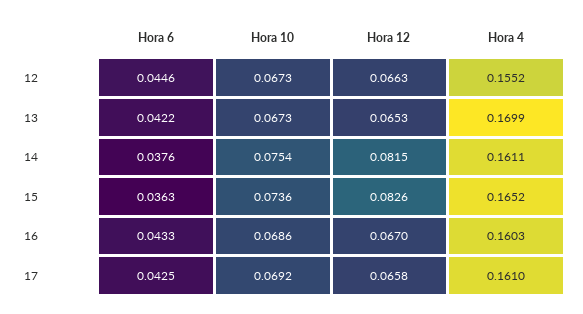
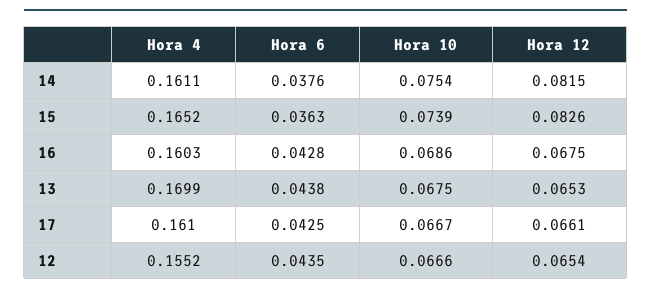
  {
    "Hora 6": {
-     "12": 0.0446,
+     "12": 0.0435,
-     "13": 0.0422,
+     "13": 0.0438,
      "14": 0.0376,
      "15": 0.0363,
-     "16": 0.0433,
+     "16": 0.0428,
      "17": 0.0425
    },
    "Hora 10": {
-     "12": 0.0673,
+     "12": 0.0666,
-     "13": 0.0673,
+     "13": 0.0675,
      "14": 0.0754,
-     "15": 0.0736,
+     "15": 0.0739,
      "16": 0.0686,
-     "17": 0.0692
+     "17": 0.0667
    },
    "Hora 12": {
-     "12": 0.0663,
+     "12": 0.0654,
      "13": 0.0653,
      "14": 0.0815,
      "15": 0.0826,
-     "16": 0.067,
+     "16": 0.0675,
-     "17": 0.0658
+     "17": 0.0661
    },
    "Hora 4": {
      "12": 0.1552,
      "13": 0.1699,
      "14": 0.1611,
      "15": 0.1652,
      "16": 0.1603,
      "17": 0.161
    }
  }

